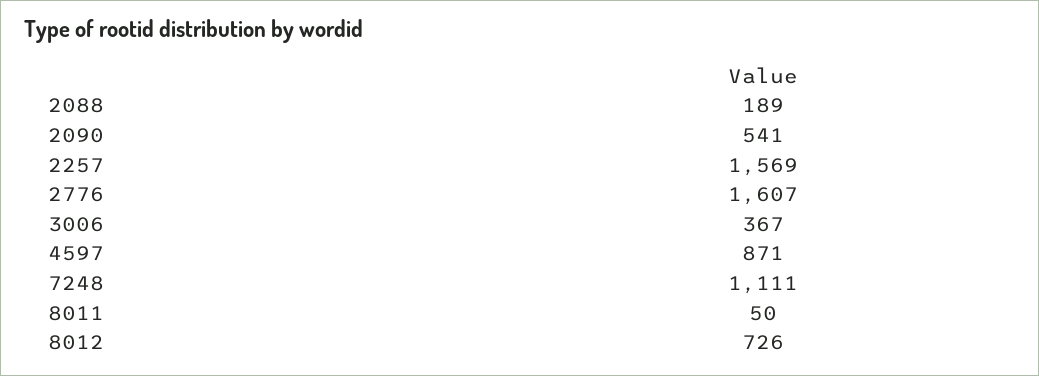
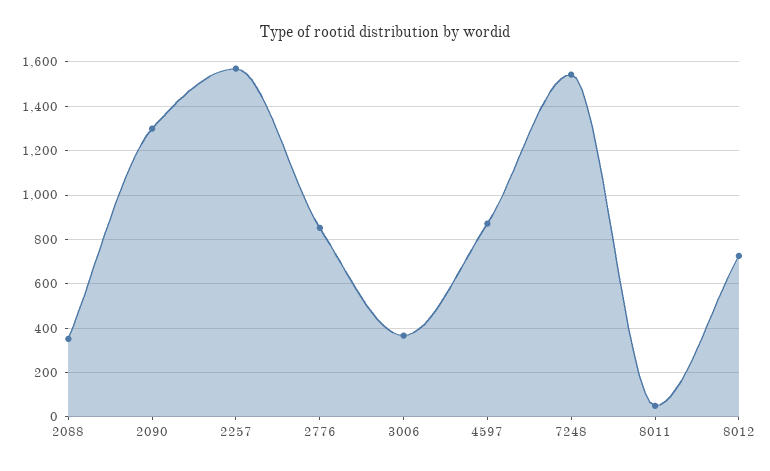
  {
-   "2088": 189,
+   "2088": 350,
-   "2090": 541,
+   "2090": 1300,
    "2257": 1569,
-   "2776": 1607,
+   "2776": 850,
    "3006": 367,
    "4597": 871,
-   "7248": 1111,
+   "7248": 1550,
    "8011": 50,
    "8012": 726
  }

